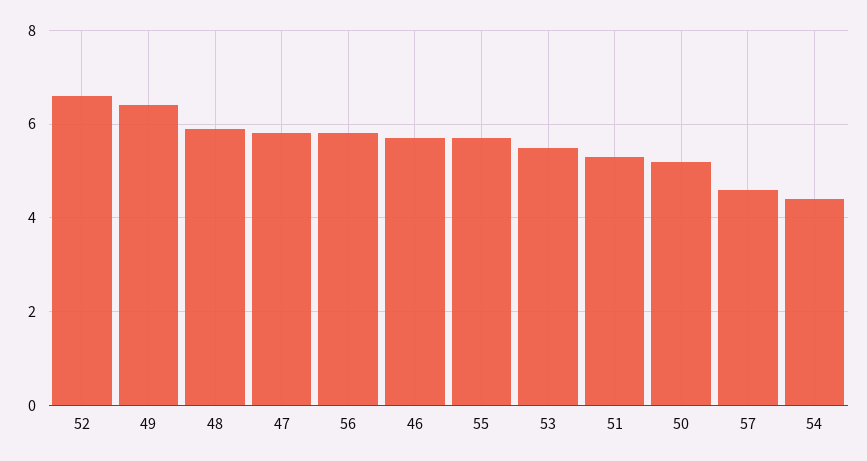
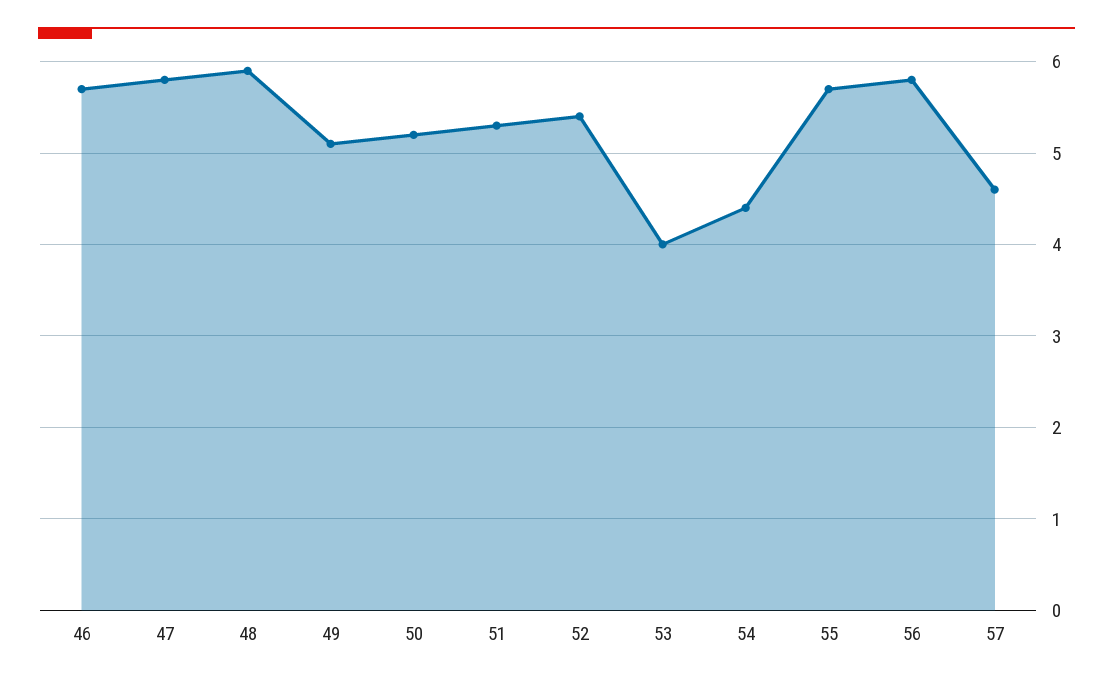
  {
-   "52": 6.5,
+   "52": 5.4,
-   "49": 6.5,
+   "49": 5.1,
    "48": 5.9,
    "47": 5.8,
    "56": 5.8,
    "46": 5.7,
    "55": 5.7,
-   "53": 5.5,
+   "53": 4,
    "51": 5.3,
    "50": 5.2,
    "57": 4.6,
    "54": 4.4
  }

